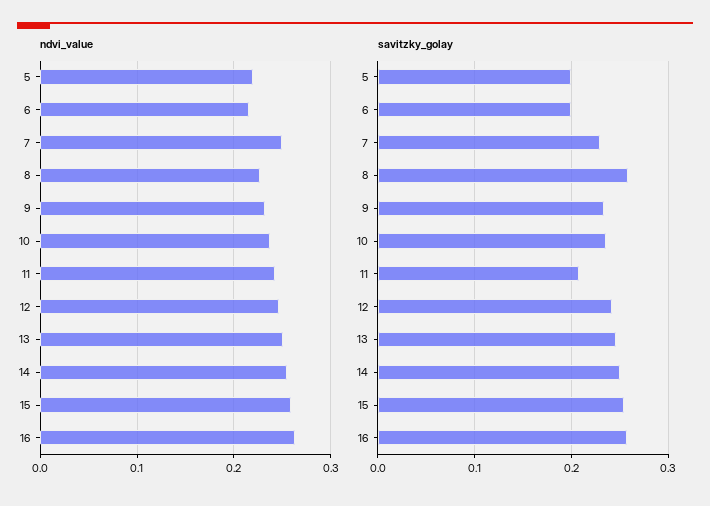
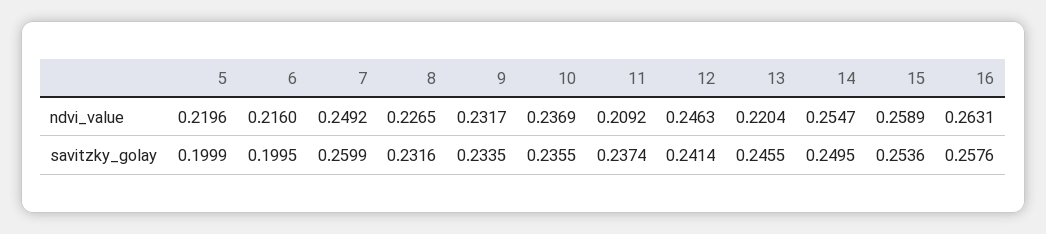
  {
    "ndvi_value": {
      "5": 0.2196,
      "6": 0.216,
      "7": 0.2492,
      "8": 0.2265,
      "9": 0.2317,
      "10": 0.2369,
-     "11": 0.24,
+     "11": 0.2092,
      "12": 0.2463,
-     "13": 0.25,
+     "13": 0.2204,
      "14": 0.2547,
      "15": 0.2589,
      "16": 0.2631
    },
    "savitzky_golay": {
      "5": 0.1999,
      "6": 0.1995,
-     "7": 0.23,
+     "7": 0.2599,
-     "8": 0.26,
+     "8": 0.2316,
      "9": 0.2335,
      "10": 0.2355,
-     "11": 0.21,
+     "11": 0.2374,
      "12": 0.2414,
      "13": 0.2455,
      "14": 0.2495,
      "15": 0.2536,
      "16": 0.2576
    }
  }

